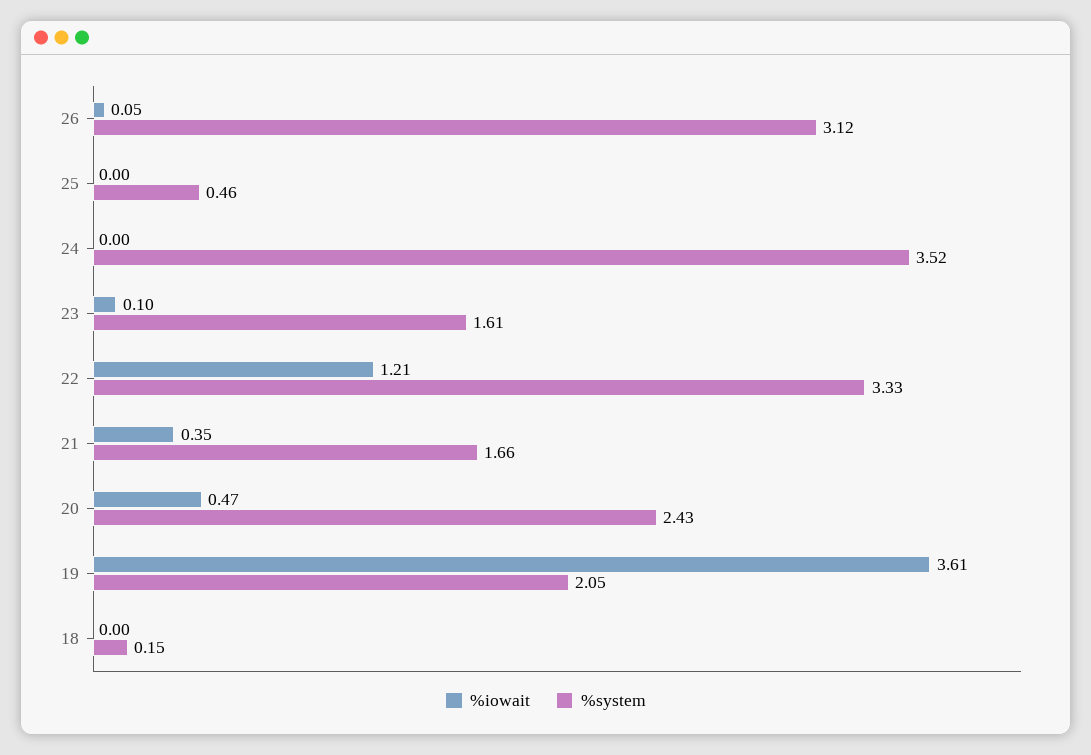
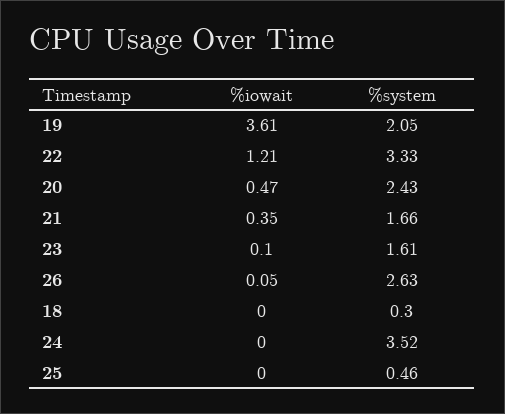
  {
    "%iowait": {
      "26": 0.05,
      "25": 0,
      "24": 0,
      "23": 0.1,
      "22": 1.21,
      "21": 0.35,
      "20": 0.47,
      "19": 3.61,
      "18": 0
    },
    "%system": {
-     "26": 3.12,
+     "26": 2.63,
      "25": 0.46,
      "24": 3.52,
      "23": 1.61,
      "22": 3.33,
      "21": 1.66,
      "20": 2.43,
      "19": 2.05,
-     "18": 0.15
+     "18": 0.3
    }
  }

